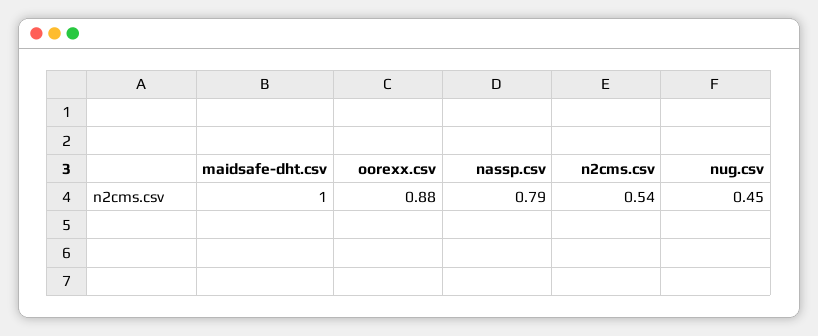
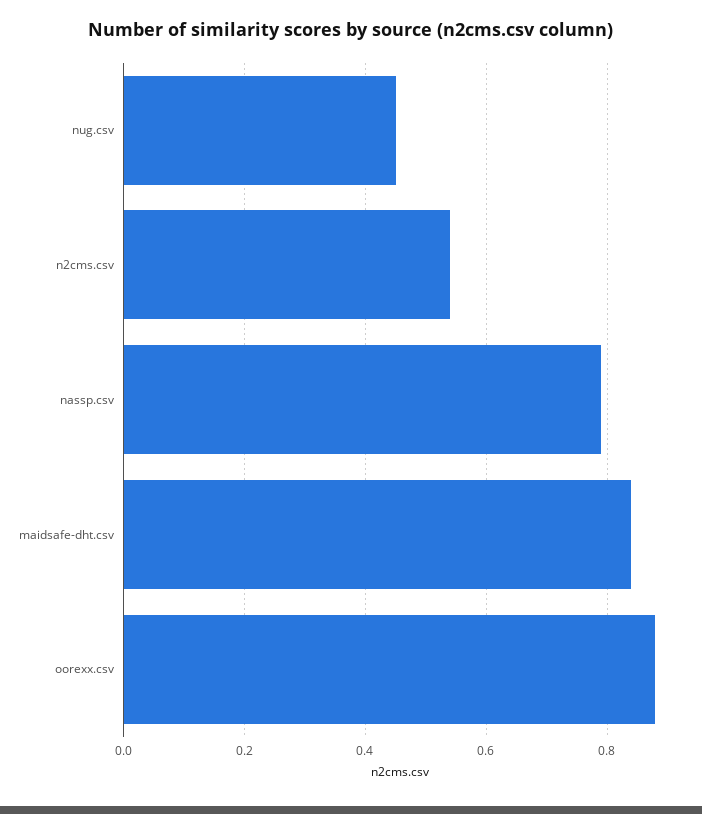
  {
-   "maidsafe-dht.csv": 1,
+   "maidsafe-dht.csv": 0.85,
    "oorexx.csv": 0.88,
    "nassp.csv": 0.79,
    "n2cms.csv": 0.54,
    "nug.csv": 0.45
  }

